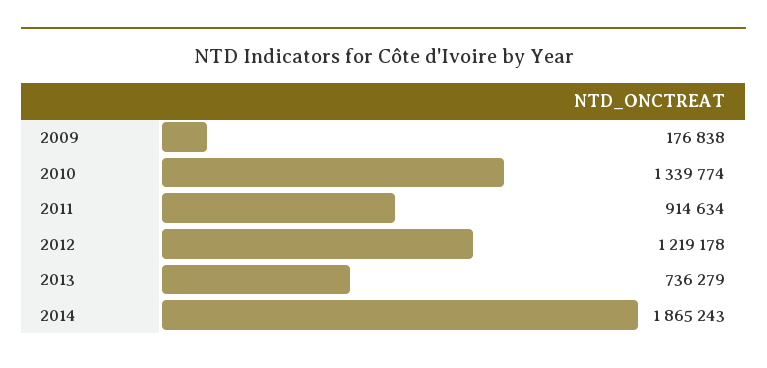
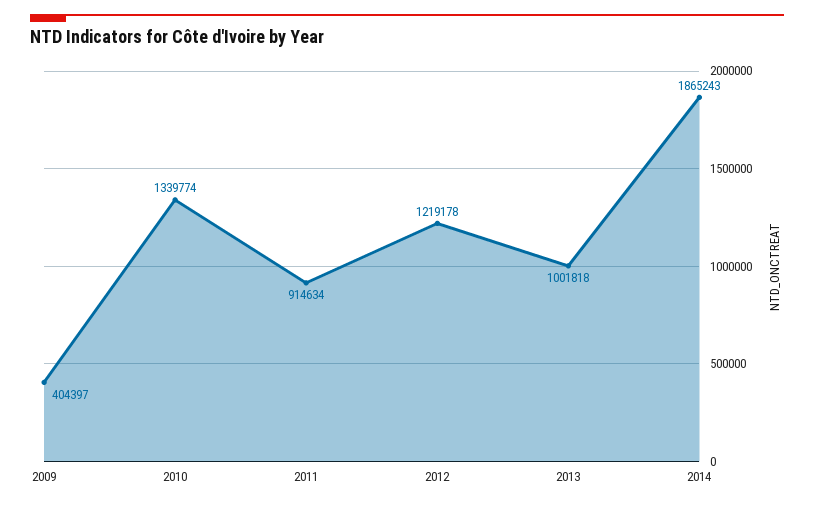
  {
-   "2009": 176838,
+   "2009": 404397,
    "2010": 1339774,
    "2011": 914634,
    "2012": 1219178,
-   "2013": 736279,
+   "2013": 1001818,
    "2014": 1865243
  }

